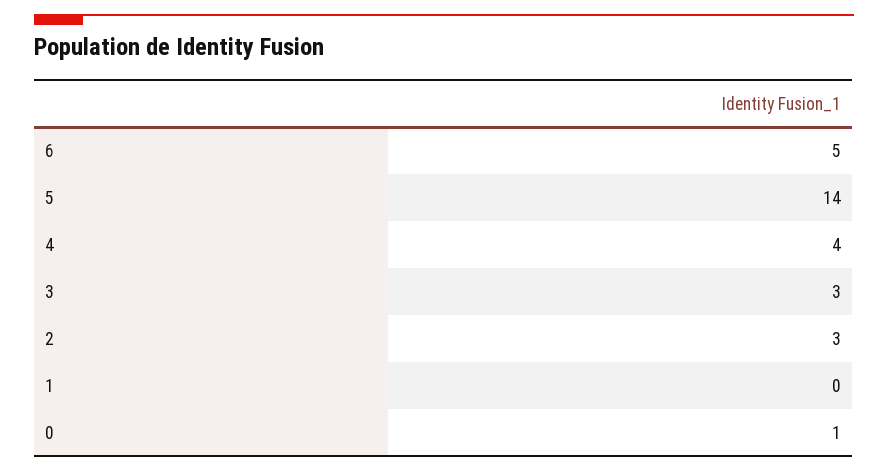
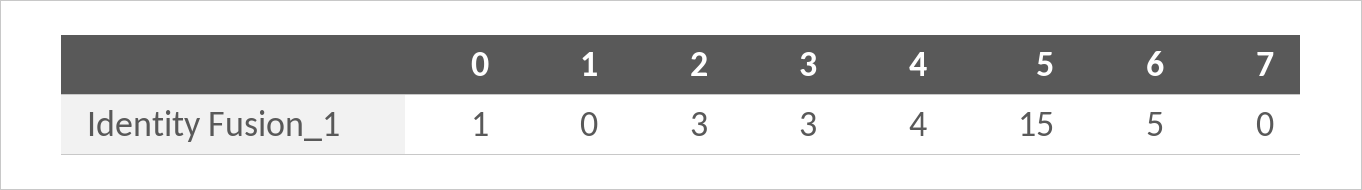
  {
    "6": 5,
-   "5": 14,
+   "5": 15,
    "4": 4,
    "3": 3,
    "2": 3,
    "1": 0,
-   "0": 1
+   "0": 1,
+   "7": 0
  }

